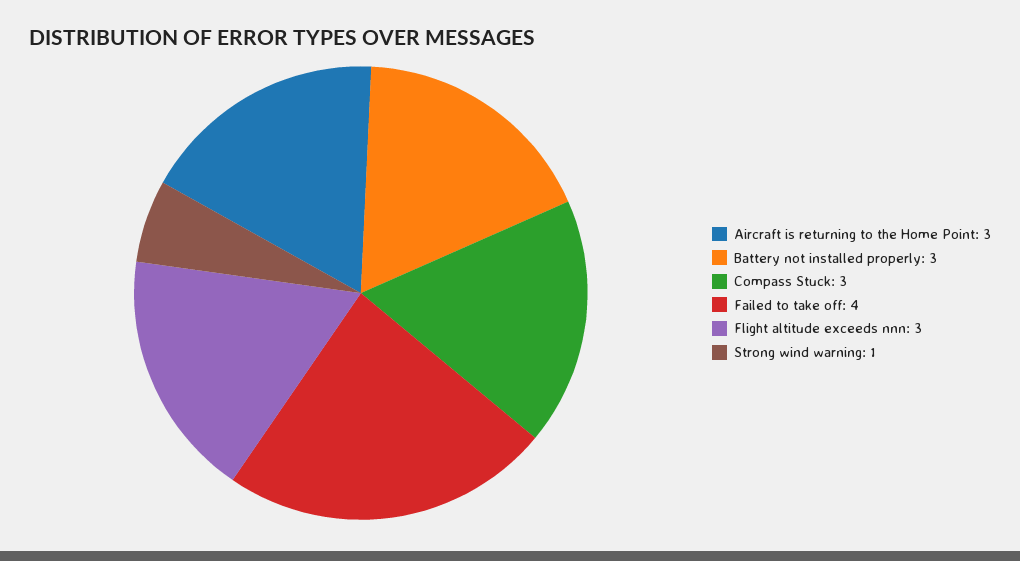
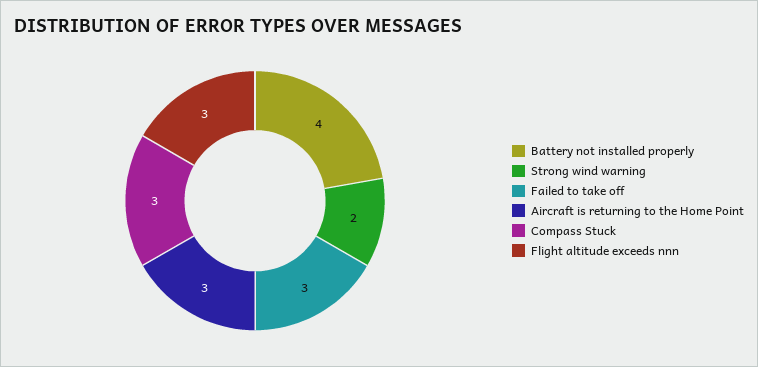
  {
    "Aircraft is returning to the Home Point": 3,
-   "Battery not installed properly": 3,
+   "Battery not installed properly": 4,
    "Compass Stuck": 3,
-   "Failed to take off": 4,
+   "Failed to take off": 3,
    "Flight altitude exceeds nnn": 3,
-   "Strong wind warning": 1
+   "Strong wind warning": 2
  }

